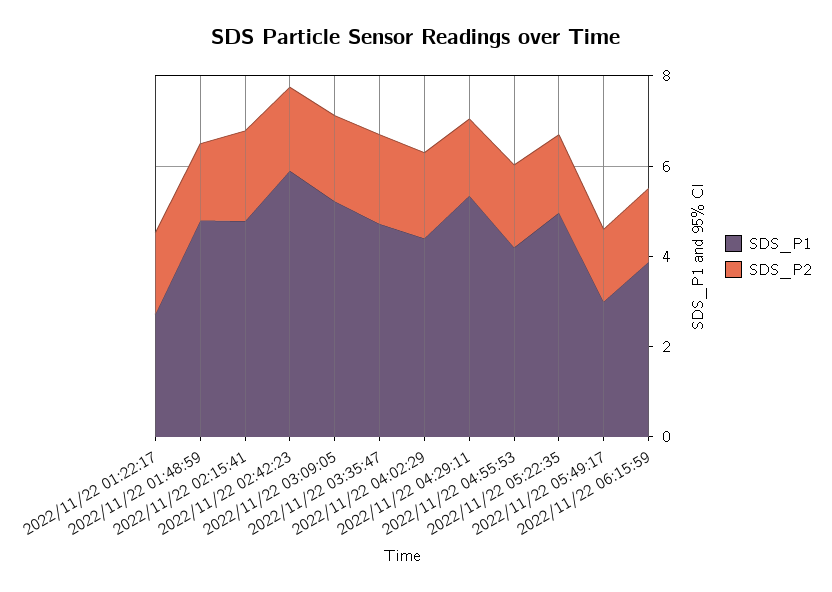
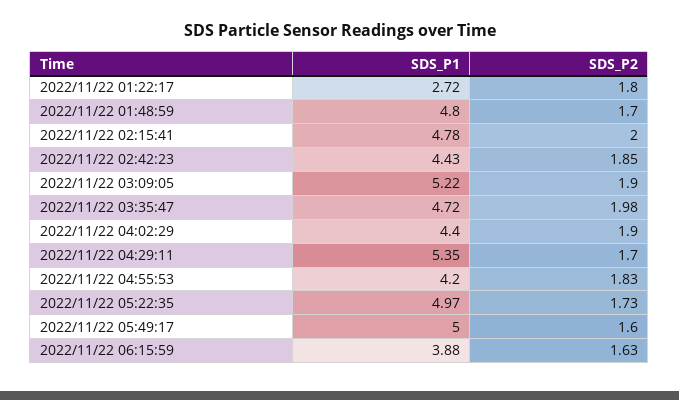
  {
    "SDS_P1": {
      "2022/11/22 01:22:17": 2.72,
      "2022/11/22 01:48:59": 4.8,
      "2022/11/22 02:15:41": 4.78,
-     "2022/11/22 02:42:23": 6,
+     "2022/11/22 02:42:23": 4.43,
      "2022/11/22 03:09:05": 5.22,
      "2022/11/22 03:35:47": 4.72,
      "2022/11/22 04:02:29": 4.4,
      "2022/11/22 04:29:11": 5.35,
      "2022/11/22 04:55:53": 4.2,
      "2022/11/22 05:22:35": 4.97,
-     "2022/11/22 05:49:17": 3,
+     "2022/11/22 05:49:17": 5,
      "2022/11/22 06:15:59": 3.88
    },
    "SDS_P2": {
      "2022/11/22 01:22:17": 1.8,
      "2022/11/22 01:48:59": 1.7,
      "2022/11/22 02:15:41": 2,
      "2022/11/22 02:42:23": 1.85,
      "2022/11/22 03:09:05": 1.9,
      "2022/11/22 03:35:47": 1.98,
      "2022/11/22 04:02:29": 1.9,
      "2022/11/22 04:29:11": 1.7,
      "2022/11/22 04:55:53": 1.83,
      "2022/11/22 05:22:35": 1.73,
      "2022/11/22 05:49:17": 1.6,
      "2022/11/22 06:15:59": 1.63
    }
  }

